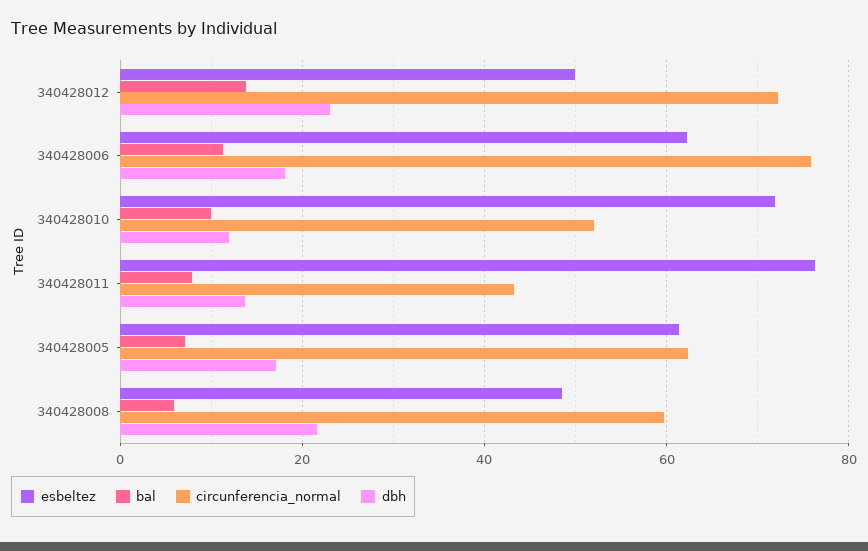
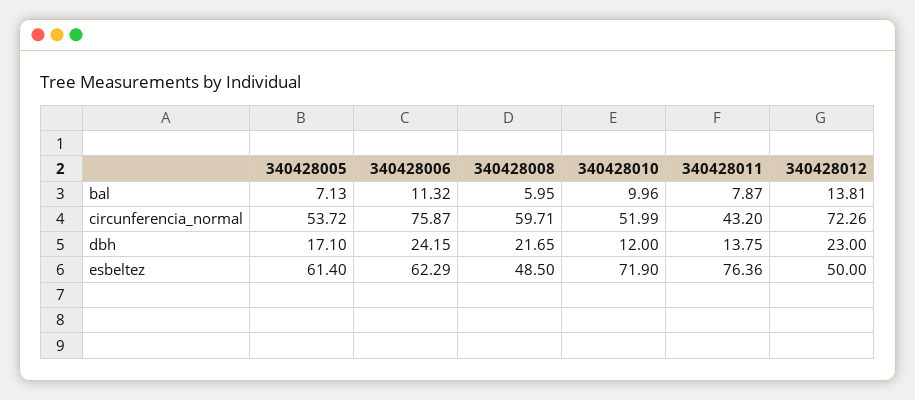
  {
    "esbeltez": {
      "340428012": 50,
      "340428006": 62.29,
      "340428010": 71.9,
      "340428011": 76.36,
      "340428005": 61.4,
      "340428008": 48.5
    },
    "bal": {
      "340428012": 13.81,
      "340428006": 11.32,
      "340428010": 9.96,
      "340428011": 7.87,
      "340428005": 7.13,
      "340428008": 5.95
    },
    "circunferencia_normal": {
      "340428012": 72.26,
      "340428006": 75.87,
      "340428010": 51.99,
      "340428011": 43.2,
-     "340428005": 62,
+     "340428005": 53.72,
      "340428008": 59.71
    },
    "dbh": {
      "340428012": 23,
-     "340428006": 18,
+     "340428006": 24.15,
      "340428010": 12,
      "340428011": 13.75,
      "340428005": 17.1,
      "340428008": 21.65
    }
  }

